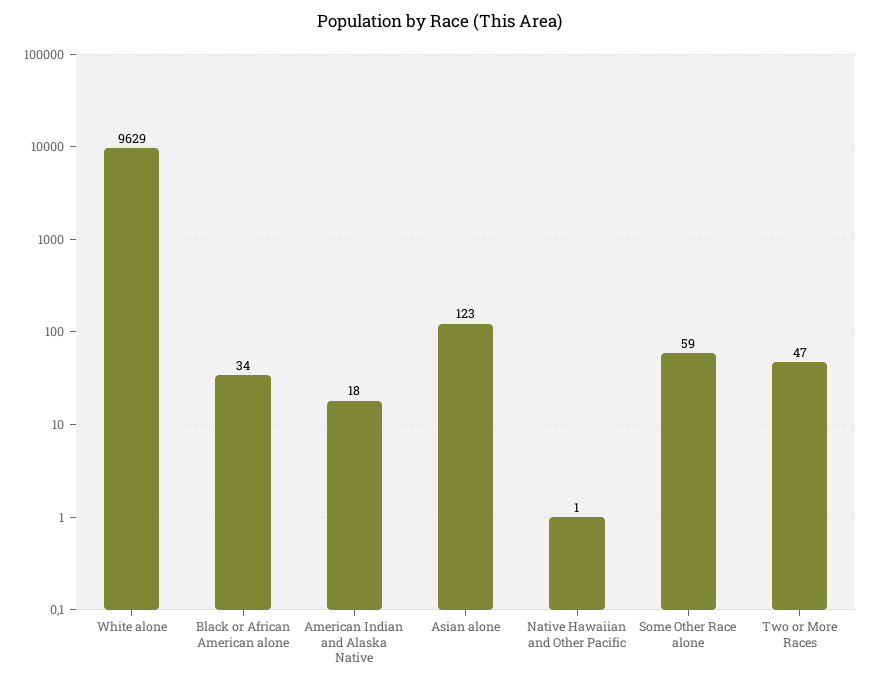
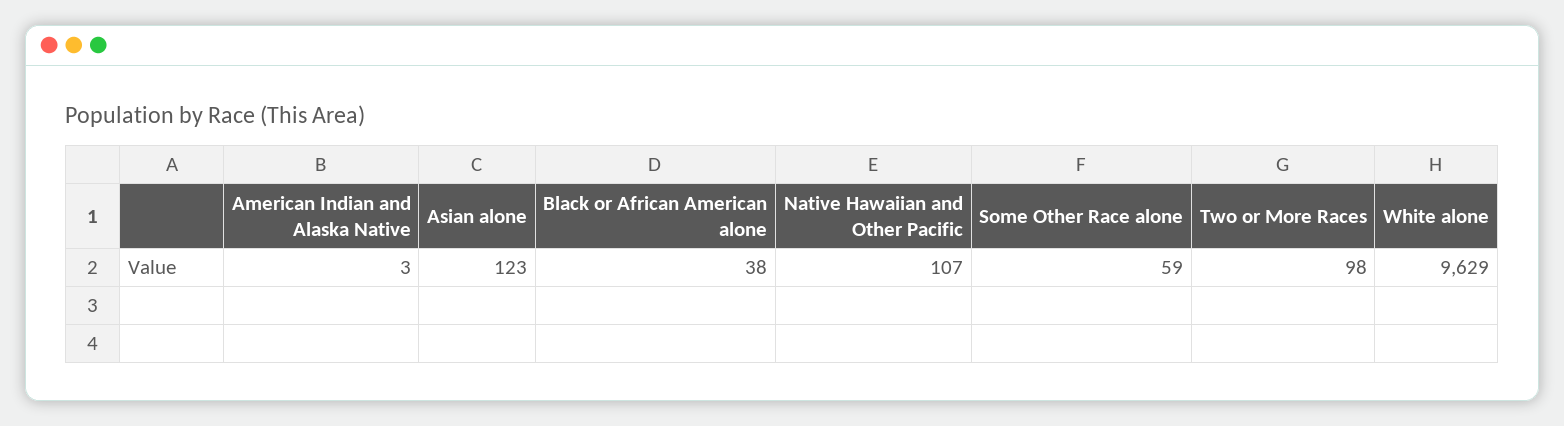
  {
    "White alone": 9629,
-   "Black or African American alone": 34,
+   "Black or African American alone": 38,
-   "American Indian and Alaska Native": 18,
+   "American Indian and Alaska Native": 3,
    "Asian alone": 123,
-   "Native Hawaiian and Other Pacific": 1,
+   "Native Hawaiian and Other Pacific": 107,
    "Some Other Race alone": 59,
-   "Two or More Races": 47
+   "Two or More Races": 98
  }

